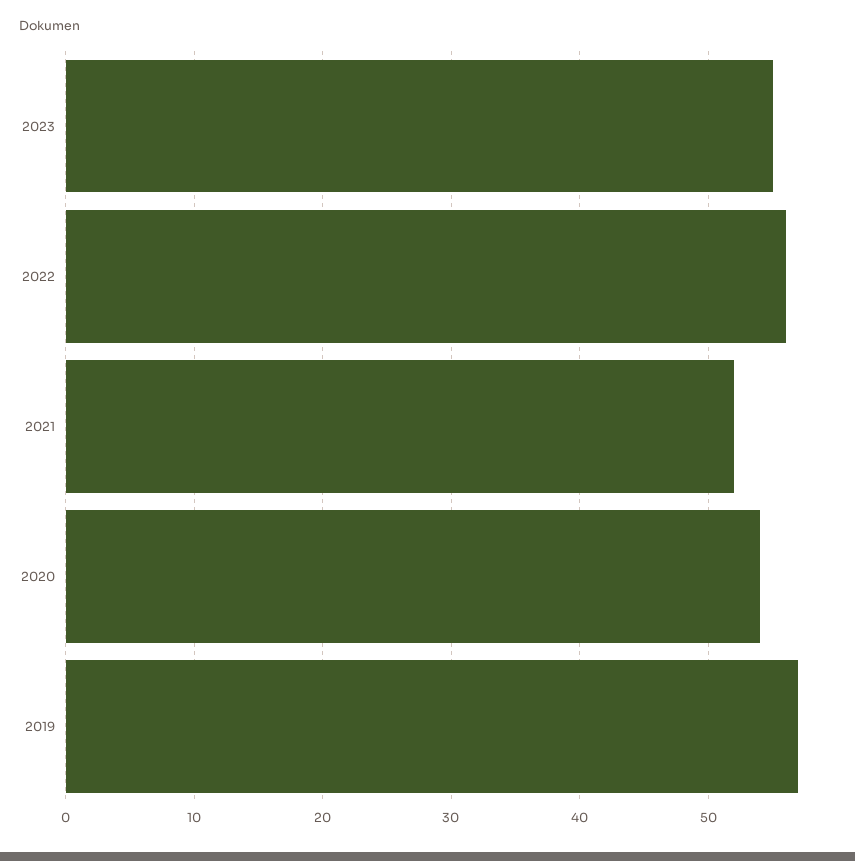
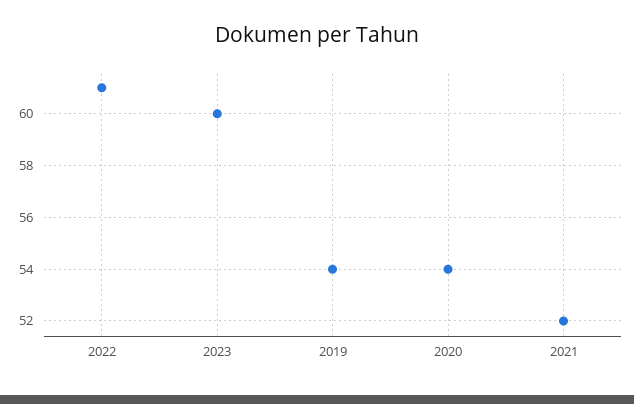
  {
-   "2023": 55,
+   "2023": 60,
-   "2022": 56,
+   "2022": 61,
    "2021": 52,
    "2020": 54,
-   "2019": 57
+   "2019": 54
  }

